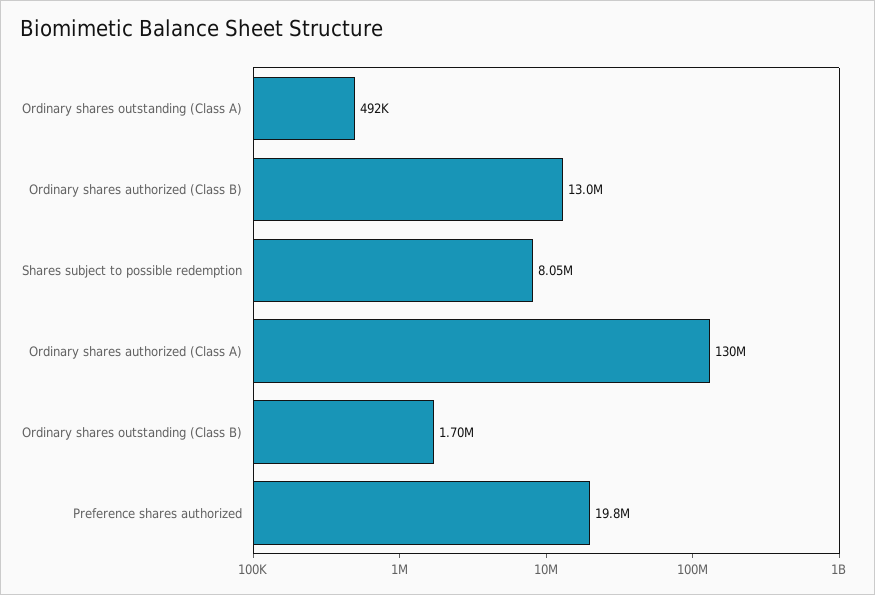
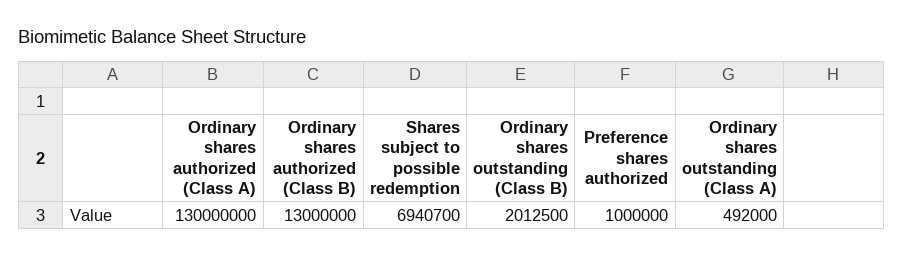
  {
    "Ordinary shares outstanding (Class A)": 492000,
    "Ordinary shares authorized (Class B)": 13000000,
-   "Shares subject to possible redemption": 8050000,
+   "Shares subject to possible redemption": 6940700,
    "Ordinary shares authorized (Class A)": 130000000,
-   "Ordinary shares outstanding (Class B)": 1700000,
+   "Ordinary shares outstanding (Class B)": 2012500,
-   "Preference shares authorized": 19800000
+   "Preference shares authorized": 1000000
  }

